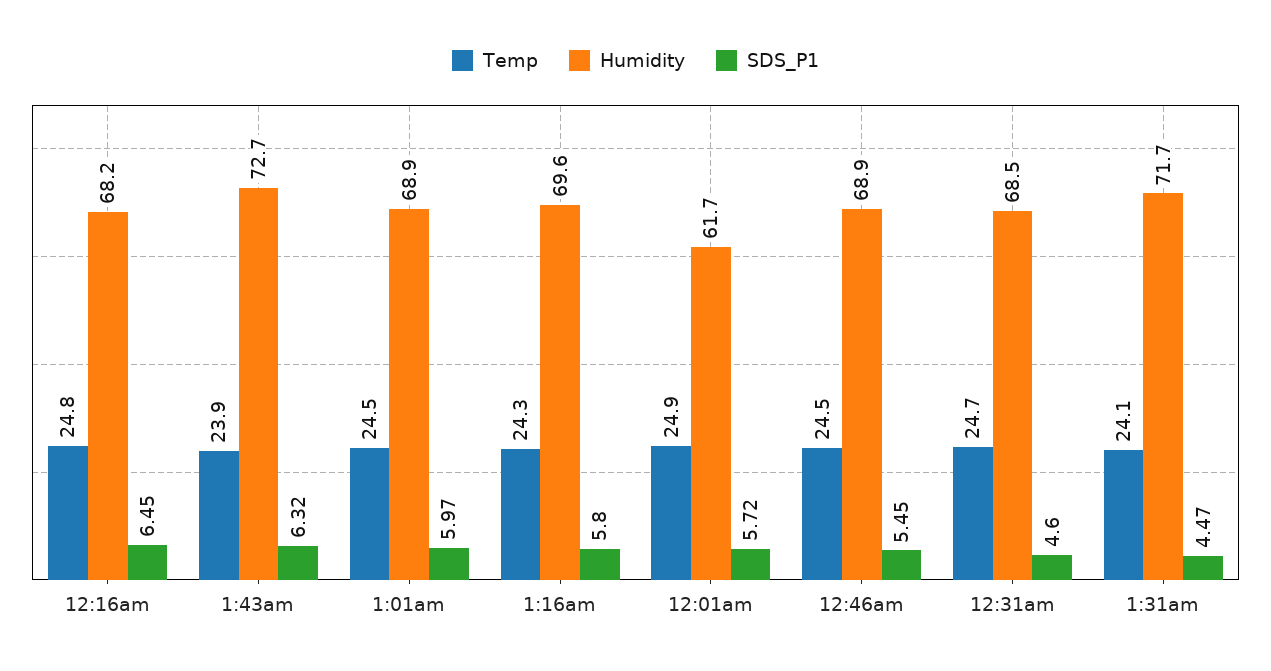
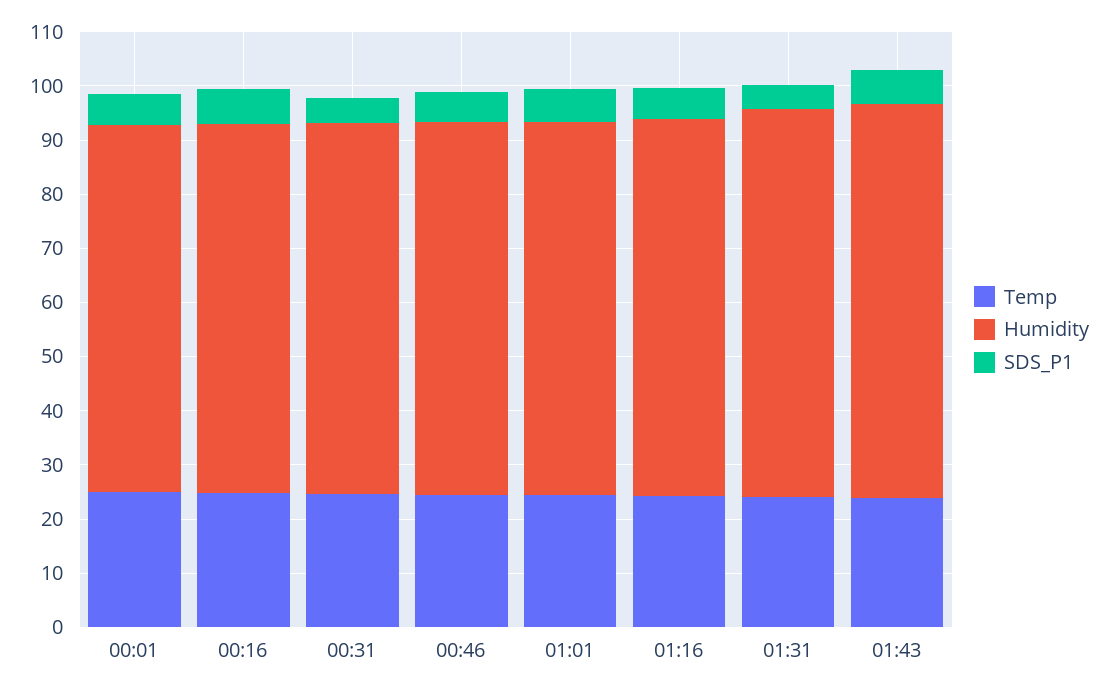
  {
    "Temp": {
      "12:16am": 24.8,
      "1:43am": 23.9,
      "1:01am": 24.5,
      "1:16am": 24.3,
      "12:01am": 24.9,
      "12:46am": 24.5,
      "12:31am": 24.7,
      "1:31am": 24.1
    },
    "Humidity": {
      "12:16am": 68.2,
      "1:43am": 72.7,
      "1:01am": 68.9,
      "1:16am": 69.6,
-     "12:01am": 61.7,
+     "12:01am": 68,
      "12:46am": 68.9,
      "12:31am": 68.5,
      "1:31am": 71.7
    },
    "SDS_P1": {
      "12:16am": 6.45,
      "1:43am": 6.32,
      "1:01am": 5.97,
      "1:16am": 5.8,
      "12:01am": 5.72,
      "12:46am": 5.45,
      "12:31am": 4.6,
      "1:31am": 4.47
    }
  }

